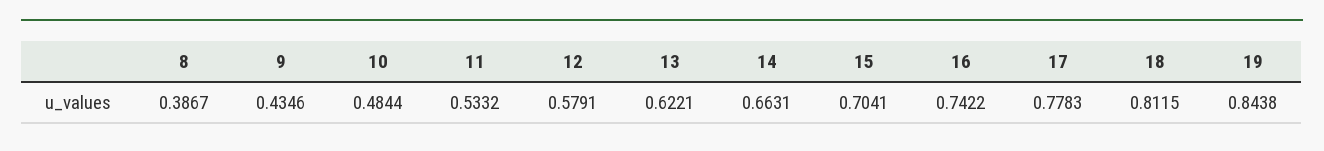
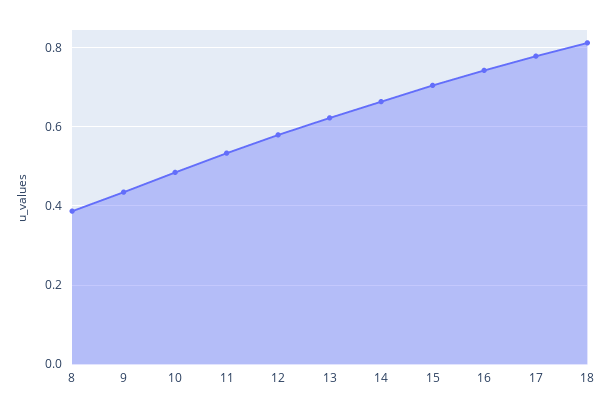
  {
    "8": 0.3867,
    "9": 0.4346,
    "10": 0.4844,
    "11": 0.5332,
    "12": 0.5791,
    "13": 0.6221,
    "14": 0.6631,
    "15": 0.7041,
    "16": 0.7422,
    "17": 0.7783,
-   "18": 0.8115,
+   "18": 0.8115
-   "19": 0.8438
  }

